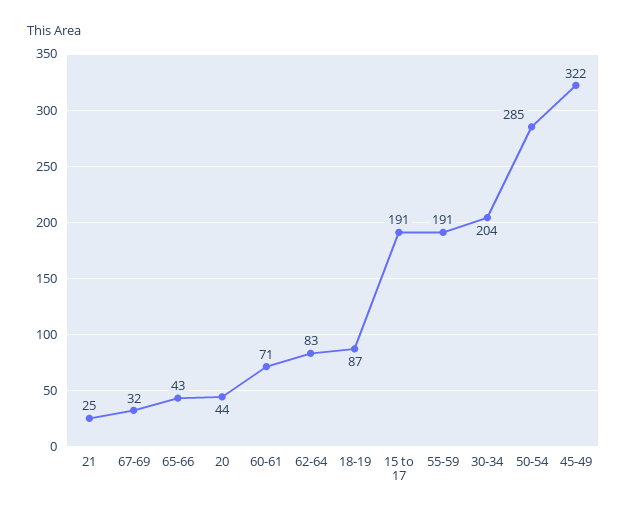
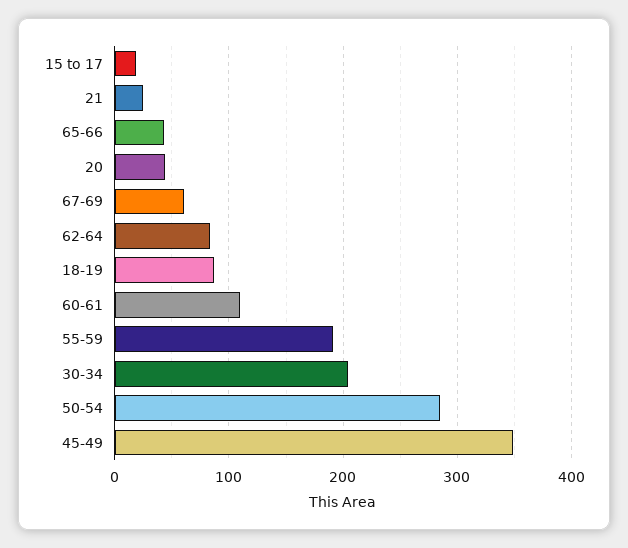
  {
    "21": 25,
-   "67-69": 32,
+   "67-69": 60,
    "65-66": 43,
    "20": 44,
-   "60-61": 71,
+   "60-61": 110,
    "62-64": 83,
    "18-19": 87,
-   "15 to 17": 191,
+   "15 to 17": 20,
    "55-59": 191,
    "30-34": 204,
    "50-54": 285,
-   "45-49": 322
+   "45-49": 350
  }

